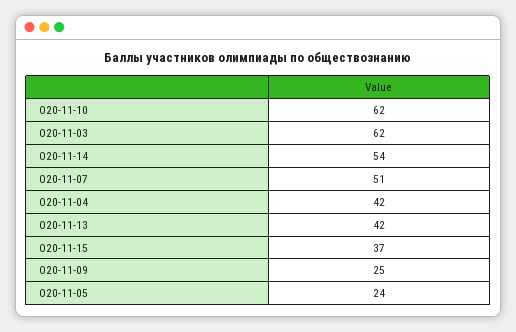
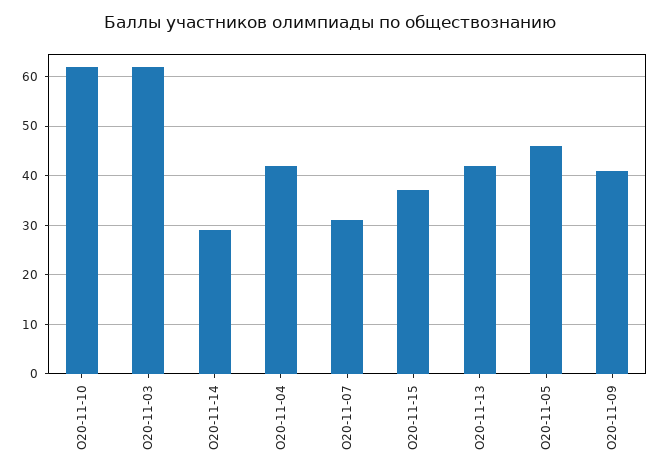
  {
    "О20-11-10": 62,
    "О20-11-03": 62,
-   "О20-11-14": 54,
+   "О20-11-14": 30,
-   "О20-11-07": 51,
+   "О20-11-07": 30,
    "О20-11-04": 42,
    "О20-11-13": 42,
    "О20-11-15": 37,
-   "О20-11-09": 25,
+   "О20-11-09": 40,
-   "О20-11-05": 24
+   "О20-11-05": 45
  }

